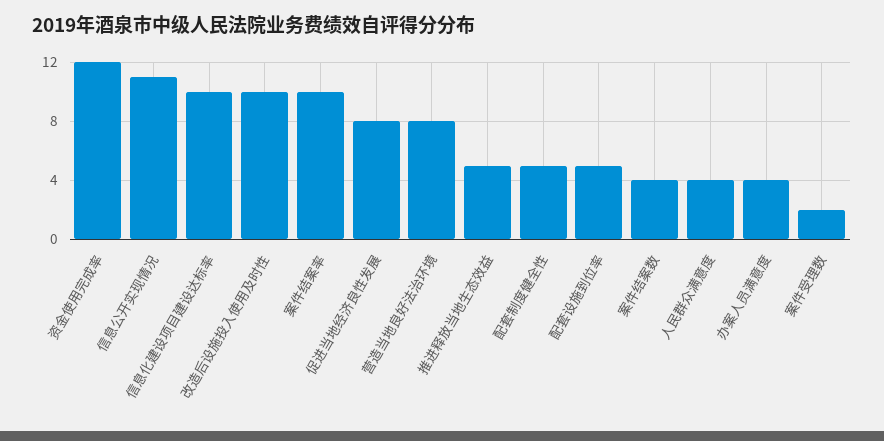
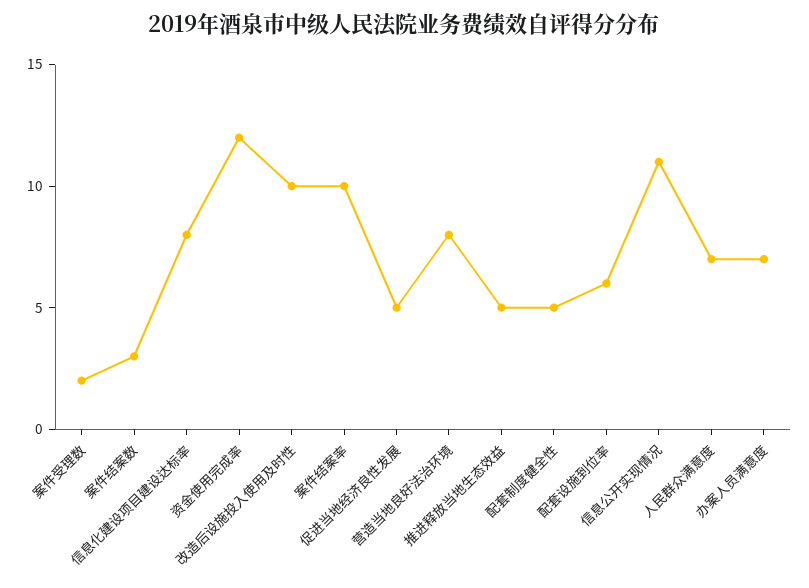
  {
    "资金使用完成率": 12,
    "信息公开实现情况": 11,
-   "信息化建设项目建设达标率": 10,
+   "信息化建设项目建设达标率": 8,
    "改造后设施投入使用及时性": 10,
    "案件结案率": 10,
-   "促进当地经济良性发展": 8,
+   "促进当地经济良性发展": 5,
    "营造当地良好法治环境": 8,
    "推进释放当地生态效益": 5,
    "配套制度健全性": 5,
-   "配套设施到位率": 5,
+   "配套设施到位率": 6,
-   "案件结案数": 4,
+   "案件结案数": 3,
-   "人民群众满意度": 4,
+   "人民群众满意度": 7,
-   "办案人员满意度": 4,
+   "办案人员满意度": 7,
    "案件受理数": 2
  }

